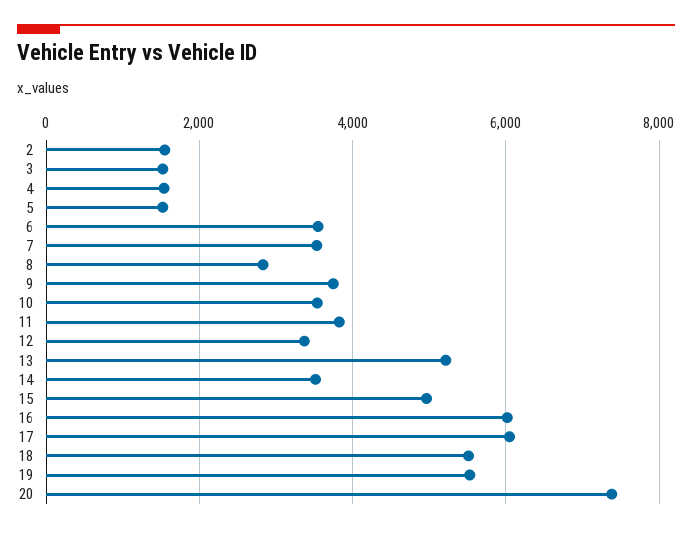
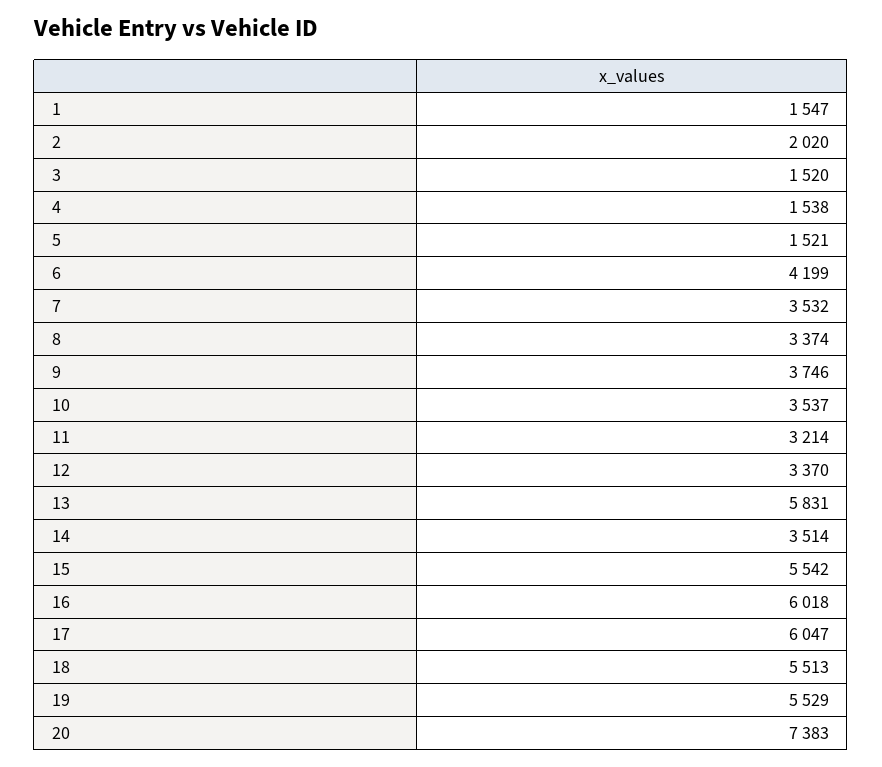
  {
-   "2": 1600,
+   "2": 2020,
    "3": 1520,
    "4": 1538,
    "5": 1521,
-   "6": 3600,
+   "6": 4199,
    "7": 3532,
-   "8": 2800,
+   "8": 3374,
    "9": 3746,
    "10": 3537,
-   "11": 3800,
+   "11": 3214,
    "12": 3370,
-   "13": 5200,
+   "13": 5831,
    "14": 3514,
-   "15": 5000,
+   "15": 5542,
    "16": 6018,
    "17": 6047,
    "18": 5513,
    "19": 5529,
-   "20": 7383
+   "20": 7383,
+   "1": 1547
  }

